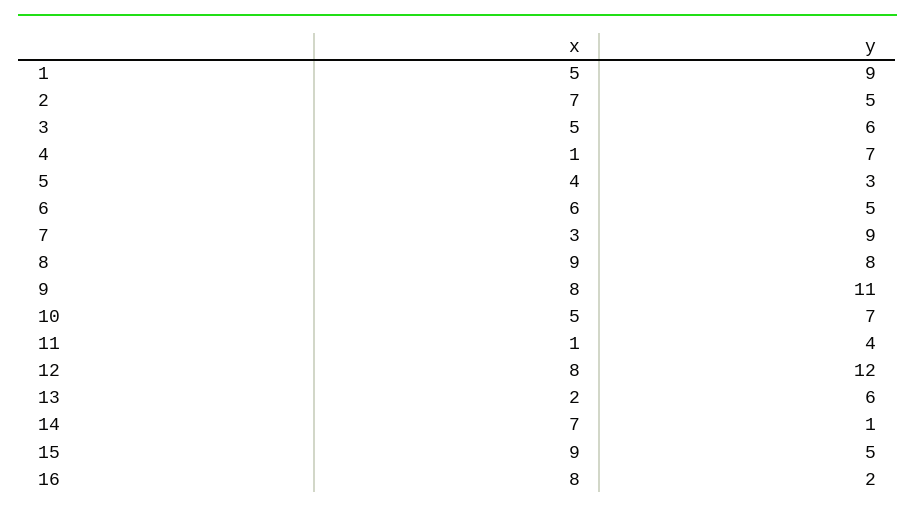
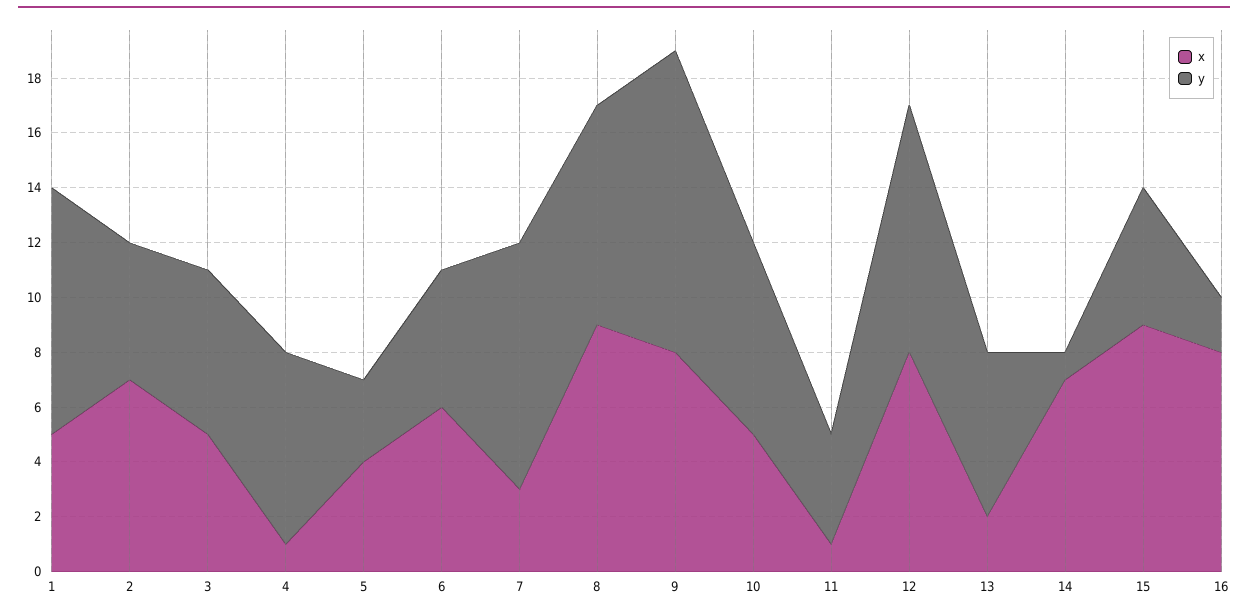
  {
    "x": {
      "1": 5,
      "2": 7,
      "3": 5,
      "4": 1,
      "5": 4,
      "6": 6,
      "7": 3,
      "8": 9,
      "9": 8,
      "10": 5,
      "11": 1,
      "12": 8,
      "13": 2,
      "14": 7,
      "15": 9,
      "16": 8
    },
    "y": {
      "1": 9,
      "2": 5,
      "3": 6,
      "4": 7,
      "5": 3,
      "6": 5,
      "7": 9,
      "8": 8,
      "9": 11,
      "10": 7,
      "11": 4,
-     "12": 12,
+     "12": 9,
      "13": 6,
      "14": 1,
      "15": 5,
      "16": 2
    }
  }

